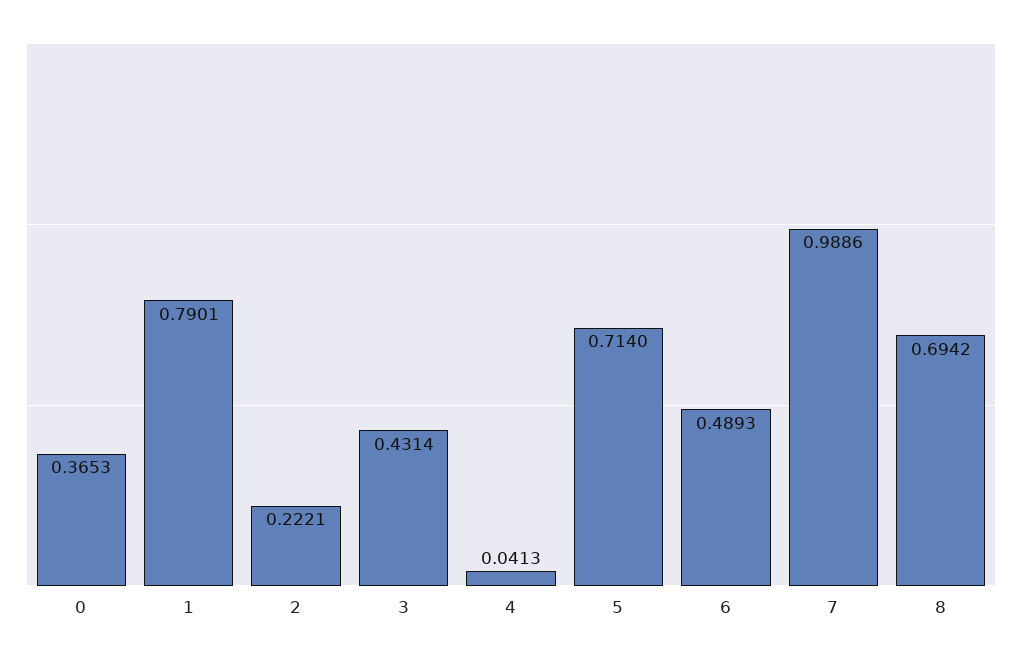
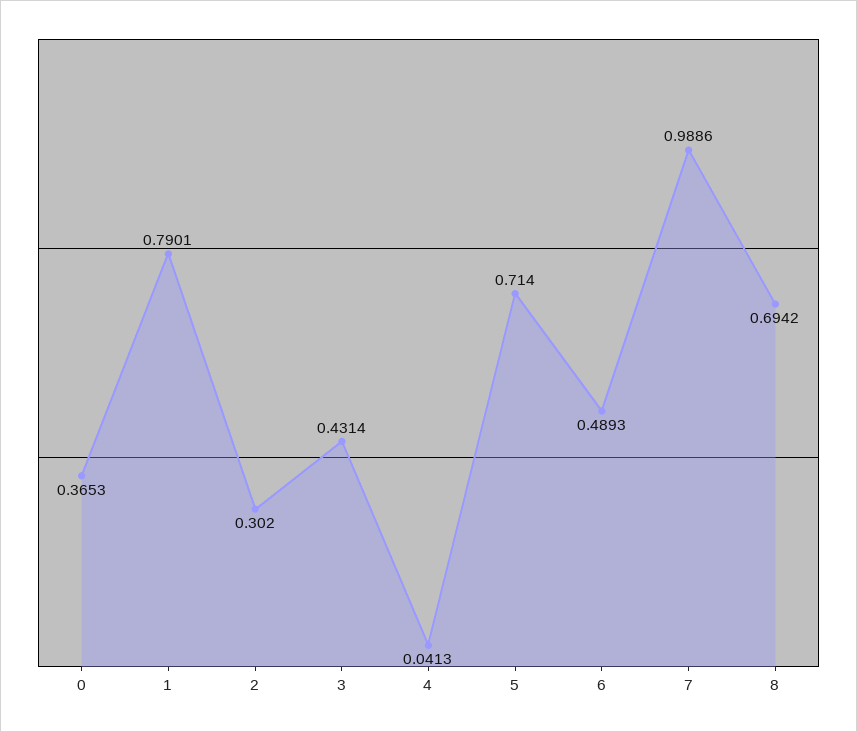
  {
    "0": 0.3653,
    "1": 0.7901,
-   "2": 0.2221,
+   "2": 0.302,
    "3": 0.4314,
    "4": 0.0413,
    "5": 0.714,
    "6": 0.4893,
    "7": 0.9886,
    "8": 0.6942
  }

